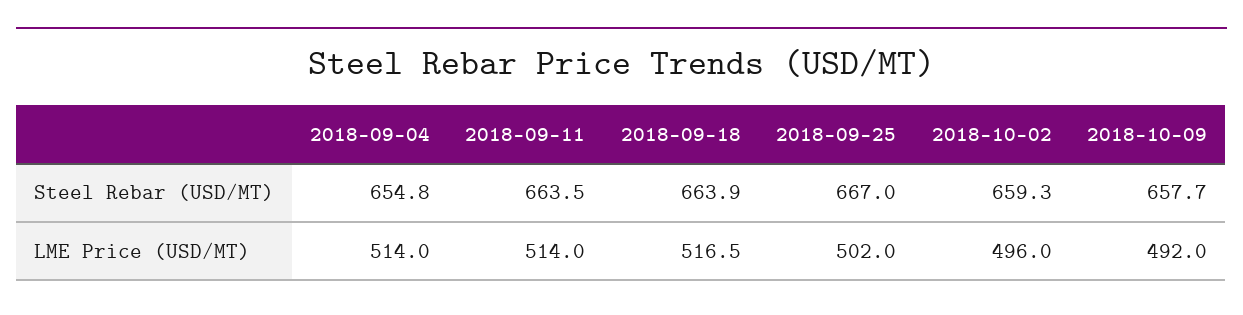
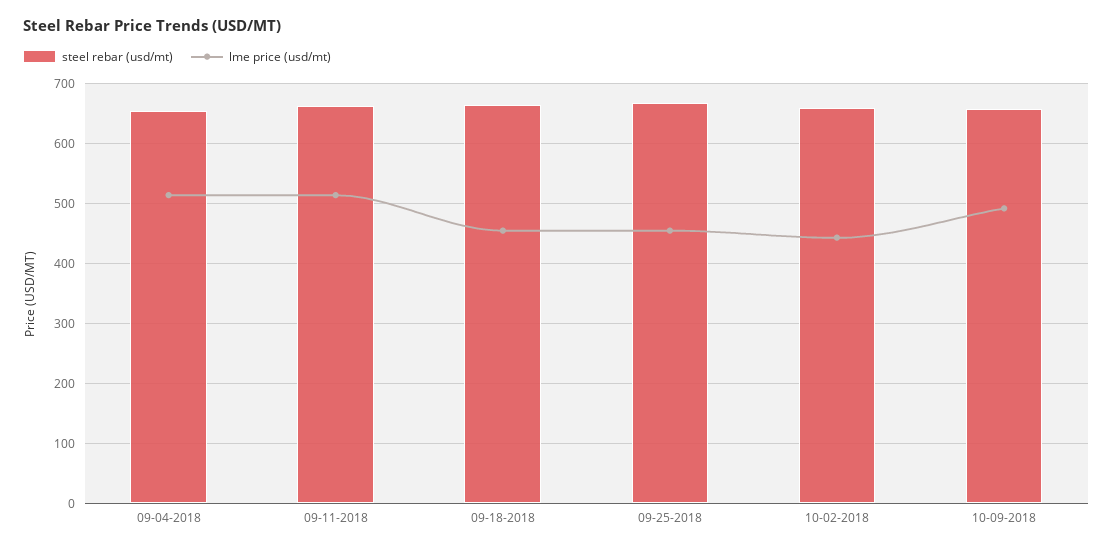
  {
    "Steel Rebar (USD/MT)": {
      "2018-09-04": 654.8,
      "2018-09-11": 663.5,
      "2018-09-18": 663.9,
      "2018-09-25": 667,
      "2018-10-02": 659.3,
      "2018-10-09": 657.7
    },
    "LME Price (USD/MT)": {
      "2018-09-04": 514,
      "2018-09-11": 514,
-     "2018-09-18": 516.5,
+     "2018-09-18": 460,
-     "2018-09-25": 502,
+     "2018-09-25": 460,
-     "2018-10-02": 496,
+     "2018-10-02": 440,
      "2018-10-09": 492
    }
  }

